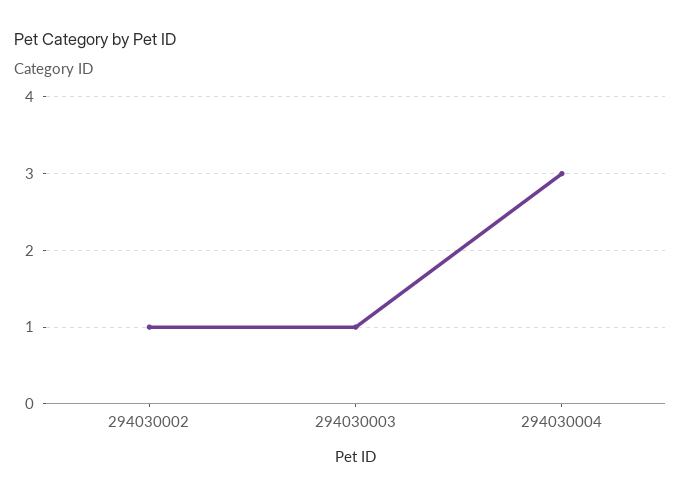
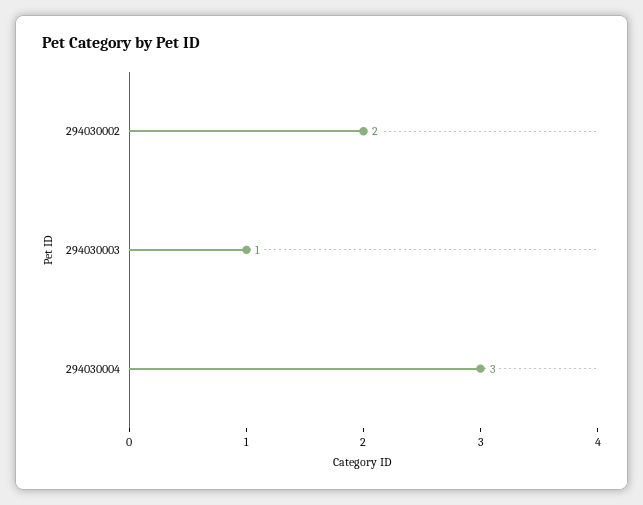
  {
-   "294030002": 1,
+   "294030002": 2,
    "294030003": 1,
    "294030004": 3
  }

